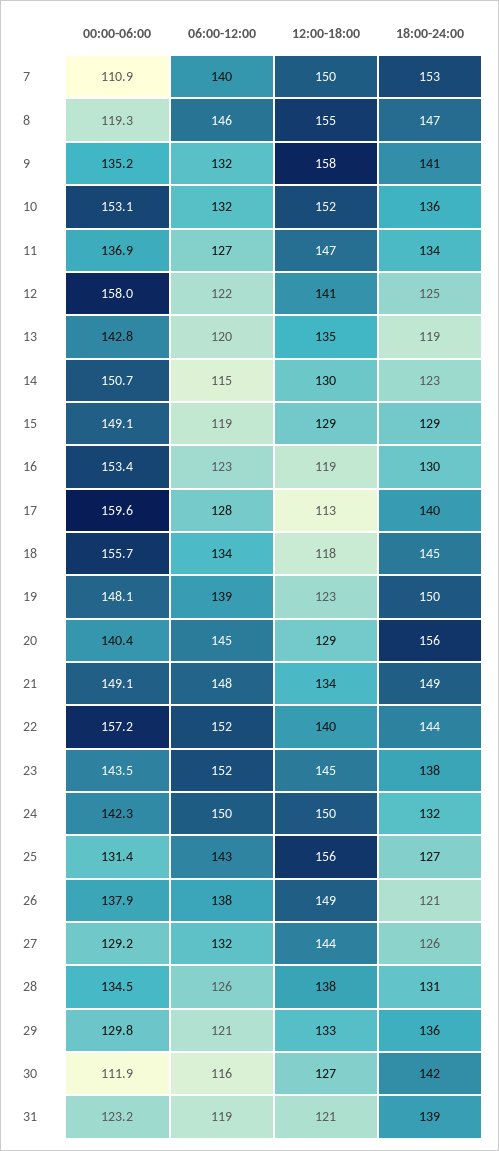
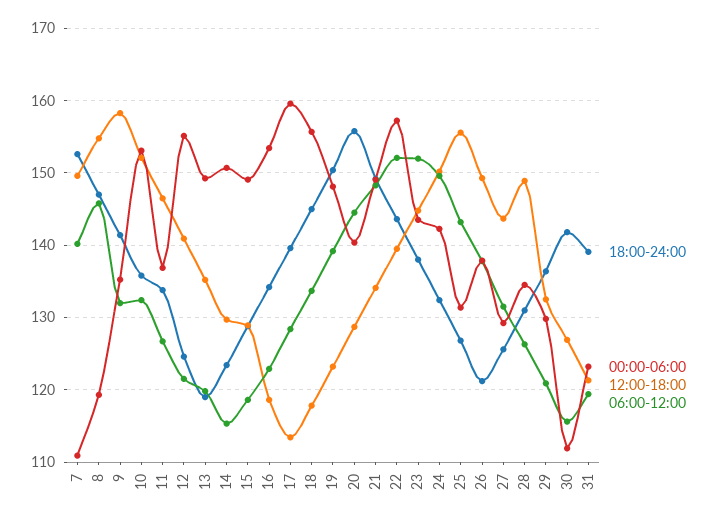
  {
    "00:00-06:00": {
      "7": 110.9,
      "8": 119.3,
      "9": 135.2,
      "10": 153.1,
      "11": 136.9,
-     "12": 158,
+     "12": 155,
-     "13": 142.8,
+     "13": 149,
      "14": 150.7,
      "15": 149.1,
      "16": 153.4,
      "17": 159.6,
      "18": 155.7,
      "19": 148.1,
      "20": 140.4,
      "21": 149.1,
      "22": 157.2,
      "23": 143.5,
      "24": 142.3,
      "25": 131.4,
      "26": 137.9,
      "27": 129.2,
      "28": 134.5,
      "29": 129.8,
      "30": 111.9,
      "31": 123.2
    },
    "06:00-12:00": {
      "7": 140,
      "8": 146,
      "9": 132,
      "10": 132,
      "11": 127,
      "12": 122,
      "13": 120,
      "14": 115,
      "15": 119,
      "16": 123,
      "17": 128,
      "18": 134,
      "19": 139,
      "20": 145,
      "21": 148,
      "22": 152,
      "23": 152,
      "24": 150,
      "25": 143,
      "26": 138,
      "27": 132,
      "28": 126,
      "29": 121,
      "30": 116,
      "31": 119
    },
    "12:00-18:00": {
      "7": 150,
      "8": 155,
      "9": 158,
      "10": 152,
      "11": 147,
      "12": 141,
      "13": 135,
      "14": 130,
      "15": 129,
      "16": 119,
      "17": 113,
      "18": 118,
      "19": 123,
      "20": 129,
      "21": 134,
      "22": 140,
      "23": 145,
      "24": 150,
      "25": 156,
      "26": 149,
      "27": 144,
-     "28": 138,
+     "28": 149,
      "29": 133,
      "30": 127,
      "31": 121
    },
    "18:00-24:00": {
      "7": 153,
      "8": 147,
      "9": 141,
      "10": 136,
      "11": 134,
      "12": 125,
      "13": 119,
      "14": 123,
      "15": 129,
-     "16": 130,
+     "16": 134,
      "17": 140,
      "18": 145,
      "19": 150,
      "20": 156,
      "21": 149,
      "22": 144,
      "23": 138,
      "24": 132,
      "25": 127,
      "26": 121,
      "27": 126,
      "28": 131,
      "29": 136,
      "30": 142,
      "31": 139
    }
  }

